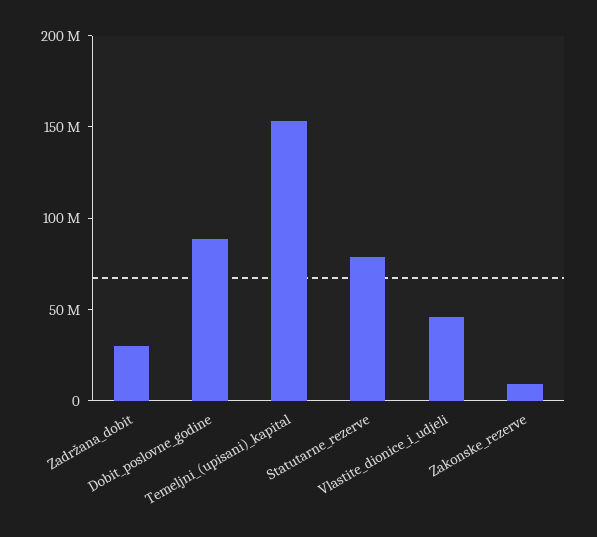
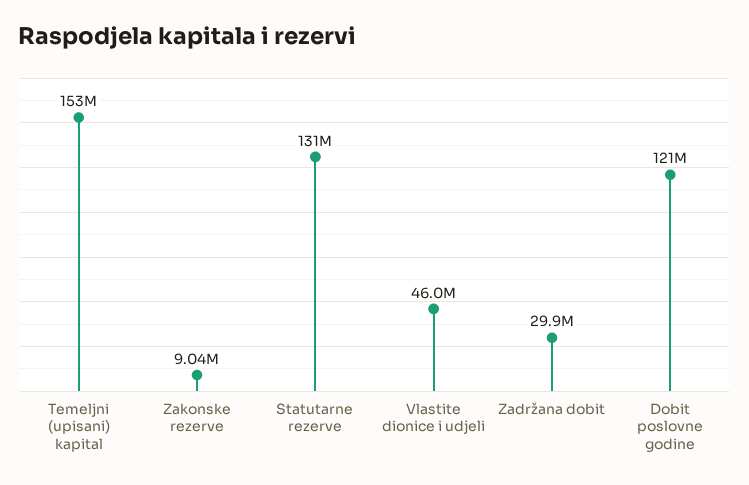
  {
    "Zadržana_dobit": 29900000,
-   "Dobit_poslovne_godine": 90000000,
+   "Dobit_poslovne_godine": 121000000,
    "Temeljni_(upisani)_kapital": 153000000,
-   "Statutarne_rezerve": 80000000,
+   "Statutarne_rezerve": 131000000,
    "Vlastite_dionice_i_udjeli": 46000000,
    "Zakonske_rezerve": 9040000
  }

